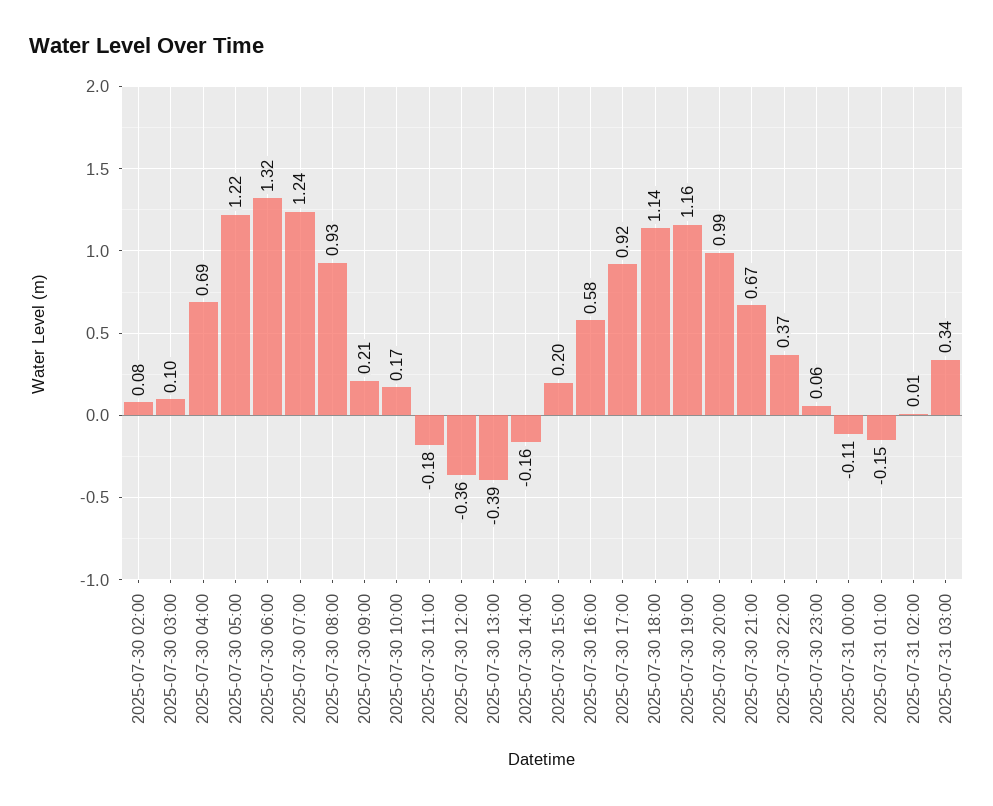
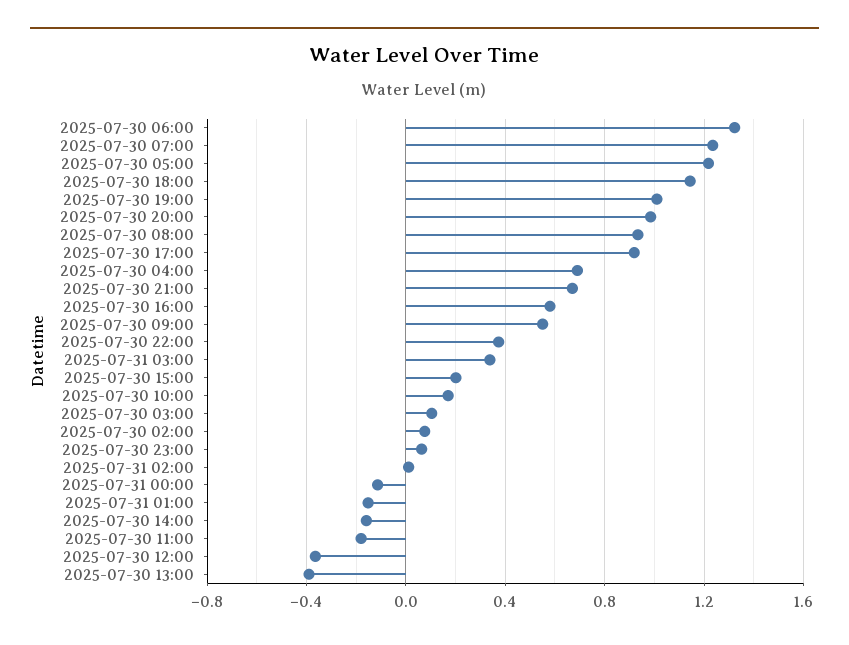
  {
    "2025-07-30 02:00": 0.08,
    "2025-07-30 03:00": 0.1,
    "2025-07-30 04:00": 0.69,
    "2025-07-30 05:00": 1.22,
    "2025-07-30 06:00": 1.32,
    "2025-07-30 07:00": 1.24,
    "2025-07-30 08:00": 0.93,
-   "2025-07-30 09:00": 0.21,
+   "2025-07-30 09:00": 0.55,
    "2025-07-30 10:00": 0.17,
    "2025-07-30 11:00": -0.18,
    "2025-07-30 12:00": -0.36,
    "2025-07-30 13:00": -0.39,
    "2025-07-30 14:00": -0.16,
    "2025-07-30 15:00": 0.2,
    "2025-07-30 16:00": 0.58,
    "2025-07-30 17:00": 0.92,
    "2025-07-30 18:00": 1.14,
-   "2025-07-30 19:00": 1.16,
+   "2025-07-30 19:00": 1,
    "2025-07-30 20:00": 0.99,
    "2025-07-30 21:00": 0.67,
    "2025-07-30 22:00": 0.37,
    "2025-07-30 23:00": 0.06,
    "2025-07-31 00:00": -0.11,
    "2025-07-31 01:00": -0.15,
    "2025-07-31 02:00": 0.01,
    "2025-07-31 03:00": 0.34
  }

